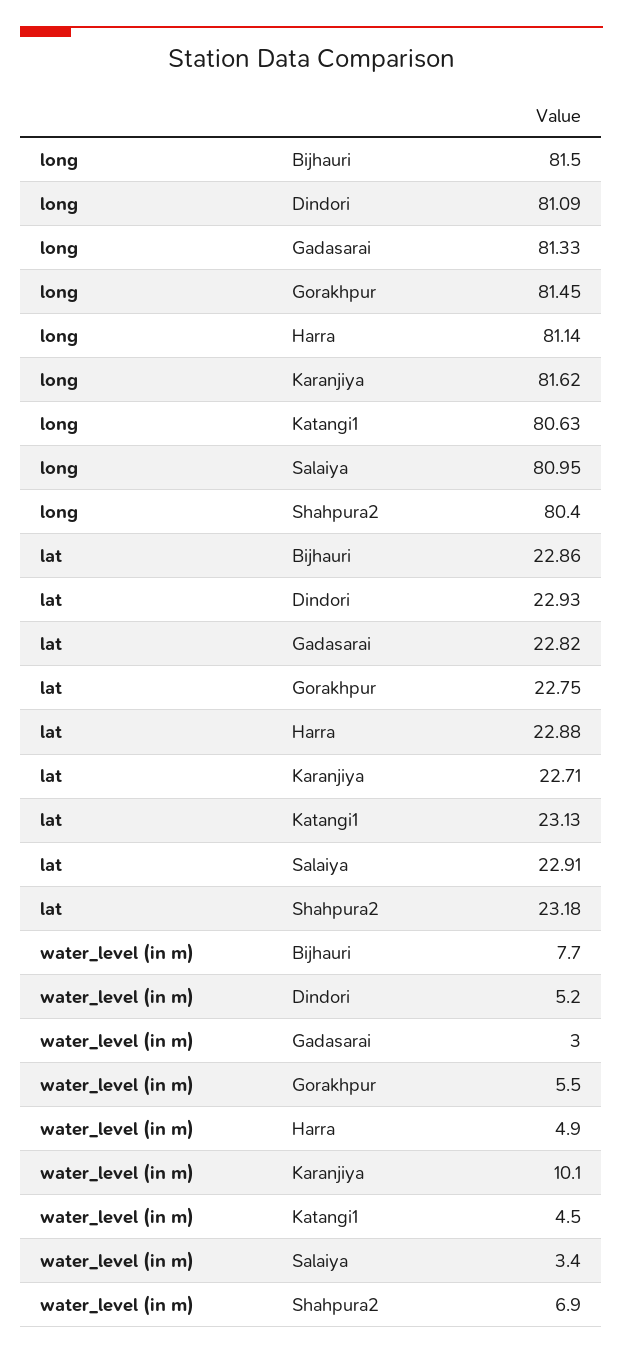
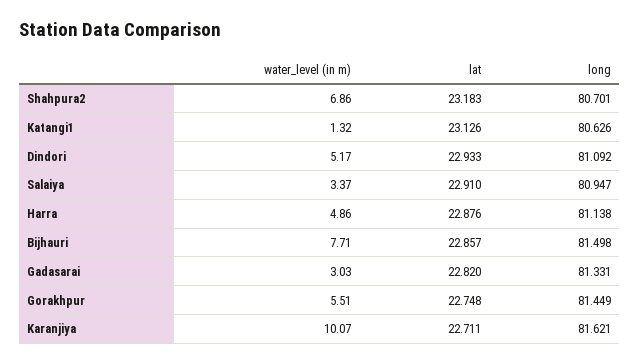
  {
    "long": {
      "Bijhauri": 81.498,
      "Dindori": 81.092,
      "Gadasarai": 81.331,
      "Gorakhpur": 81.449,
      "Harra": 81.138,
      "Karanjiya": 81.621,
      "Katangi1": 80.626,
      "Salaiya": 80.947,
-     "Shahpura2": 80.4
+     "Shahpura2": 80.701
    },
    "lat": {
      "Bijhauri": 22.857,
      "Dindori": 22.933,
      "Gadasarai": 22.82,
      "Gorakhpur": 22.748,
      "Harra": 22.876,
      "Karanjiya": 22.711,
      "Katangi1": 23.126,
      "Salaiya": 22.91,
      "Shahpura2": 23.183
    },
    "water_level (in m)": {
      "Bijhauri": 7.71,
      "Dindori": 5.17,
      "Gadasarai": 3.03,
      "Gorakhpur": 5.51,
      "Harra": 4.86,
      "Karanjiya": 10.07,
-     "Katangi1": 4.5,
+     "Katangi1": 1.32,
      "Salaiya": 3.37,
      "Shahpura2": 6.86
    }
  }

